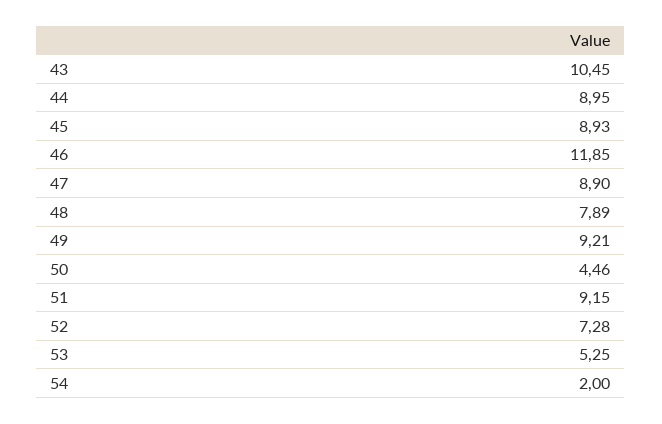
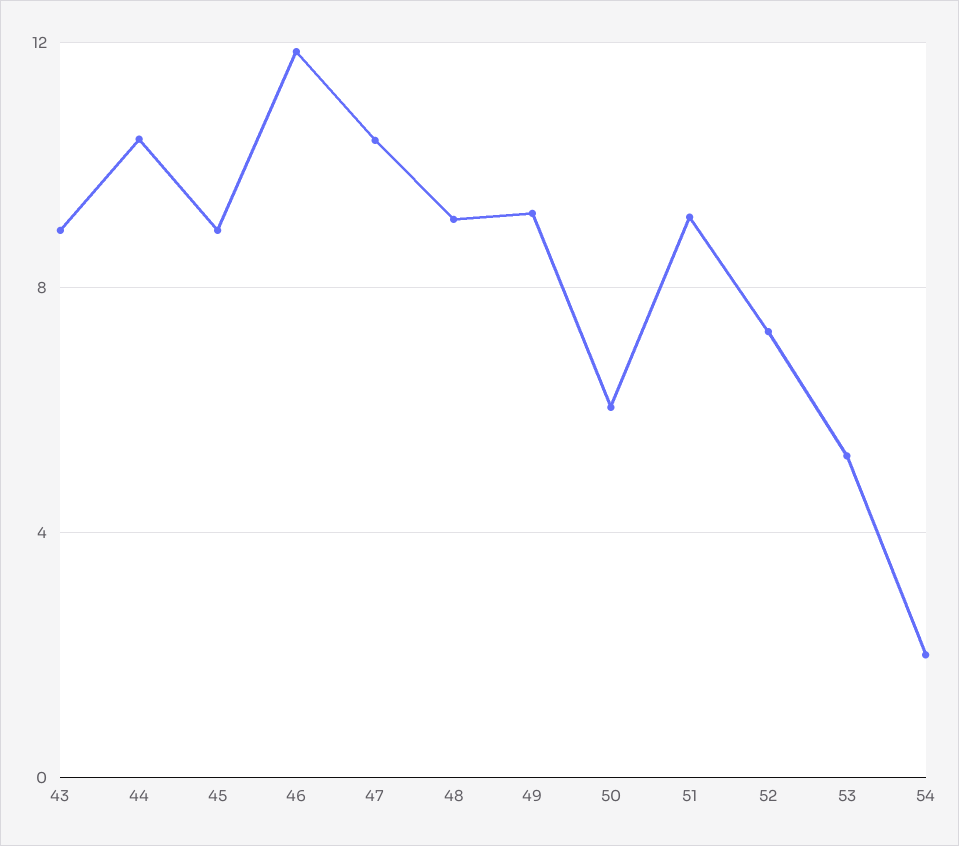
  {
-   "43": 10.45,
+   "43": 9,
-   "44": 8.95,
+   "44": 10.5,
    "45": 8.93,
    "46": 11.85,
-   "47": 8.9,
+   "47": 10.5,
-   "48": 7.89,
+   "48": 9,
    "49": 9.21,
-   "50": 4.46,
+   "50": 6,
    "51": 9.15,
    "52": 7.28,
    "53": 5.25,
    "54": 2
  }

